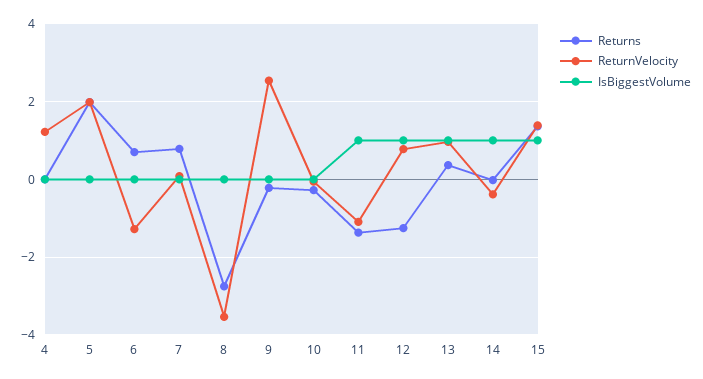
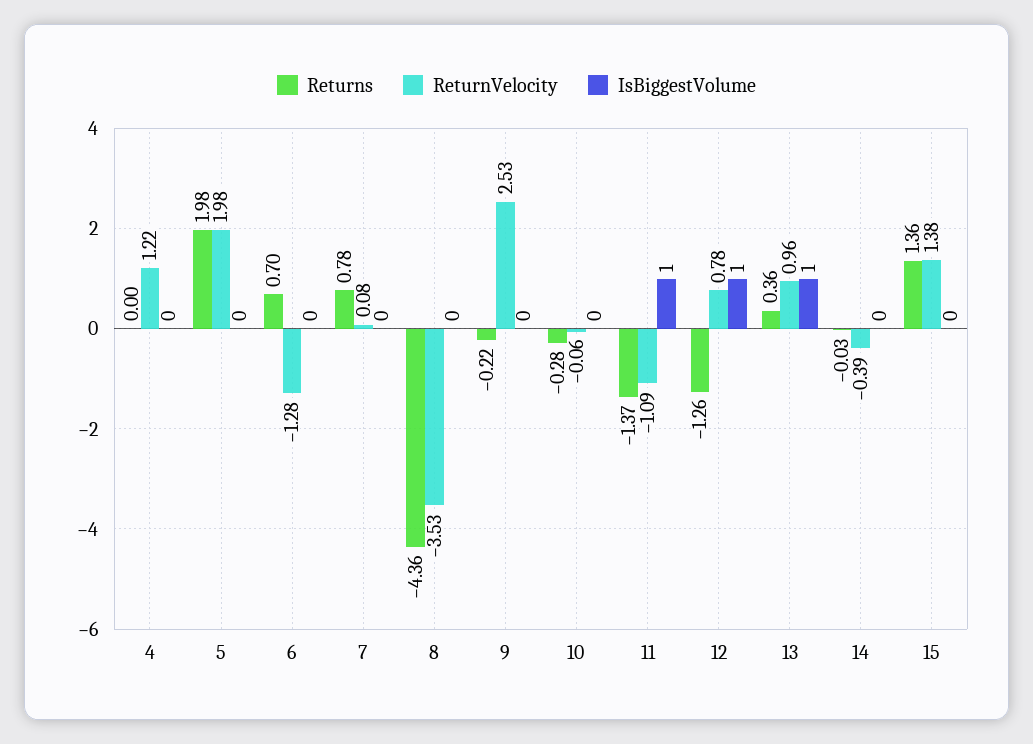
  {
    "Returns": {
      "4": 0,
      "5": 1.98,
      "6": 0.7,
      "7": 0.78,
-     "8": -2.8,
+     "8": -4.36,
      "9": -0.22,
      "10": -0.28,
      "11": -1.37,
      "12": -1.26,
      "13": 0.36,
      "14": -0.03,
      "15": 1.36
    },
    "ReturnVelocity": {
      "4": 1.22,
      "5": 1.98,
      "6": -1.28,
      "7": 0.08,
      "8": -3.53,
      "9": 2.53,
      "10": -0.06,
      "11": -1.09,
      "12": 0.78,
      "13": 0.96,
      "14": -0.39,
      "15": 1.38
    },
    "IsBiggestVolume": {
      "4": 0,
      "5": 0,
      "6": 0,
      "7": 0,
      "8": 0,
      "9": 0,
      "10": 0,
      "11": 1,
      "12": 1,
      "13": 1,
-     "14": 1,
+     "14": 0,
-     "15": 1
+     "15": 0
    }
  }

